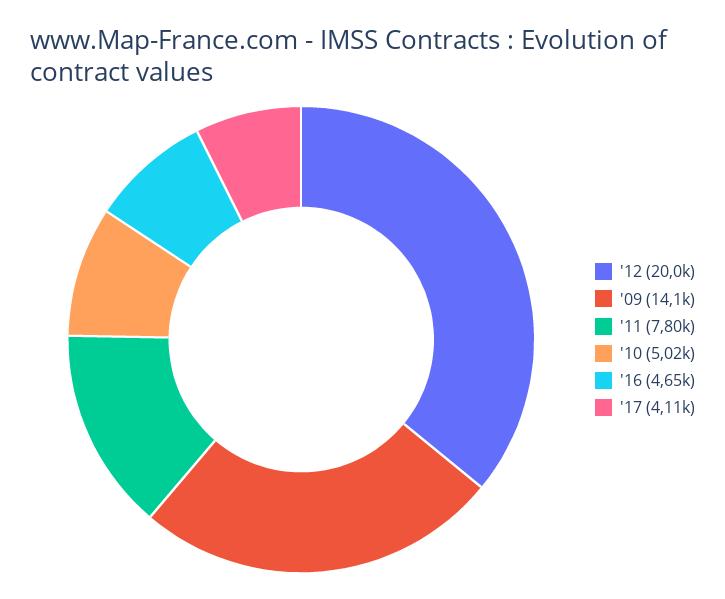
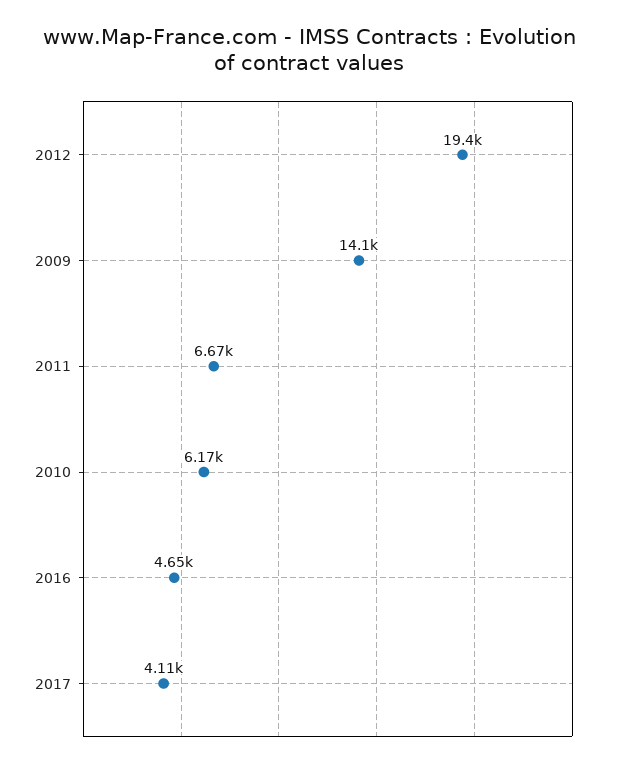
  {
-   "'12": 20000,
+   "'12": 19400,
    "'09": 14100,
-   "'11": 7800,
+   "'11": 6670,
-   "'10": 5020,
+   "'10": 6170,
    "'16": 4650,
    "'17": 4110
  }

